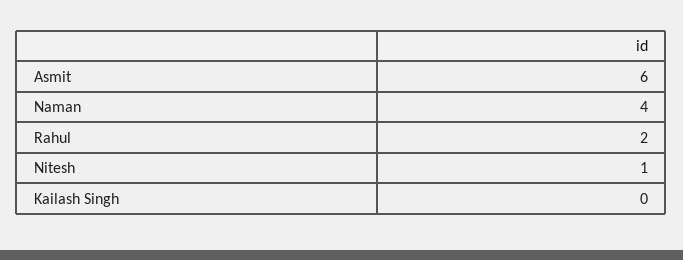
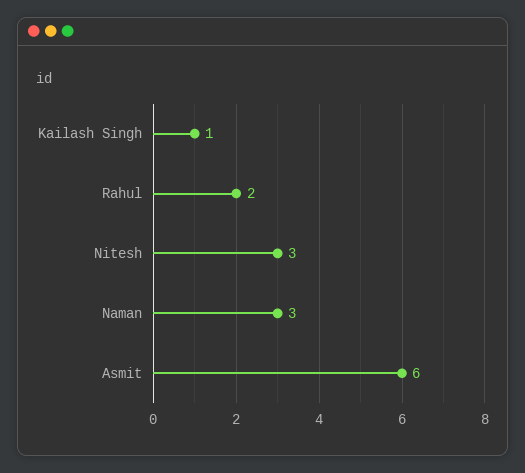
  {
    "Asmit": 6,
-   "Naman": 4,
+   "Naman": 3,
    "Rahul": 2,
-   "Nitesh": 1,
+   "Nitesh": 3,
-   "Kailash Singh": 0
+   "Kailash Singh": 1
  }

